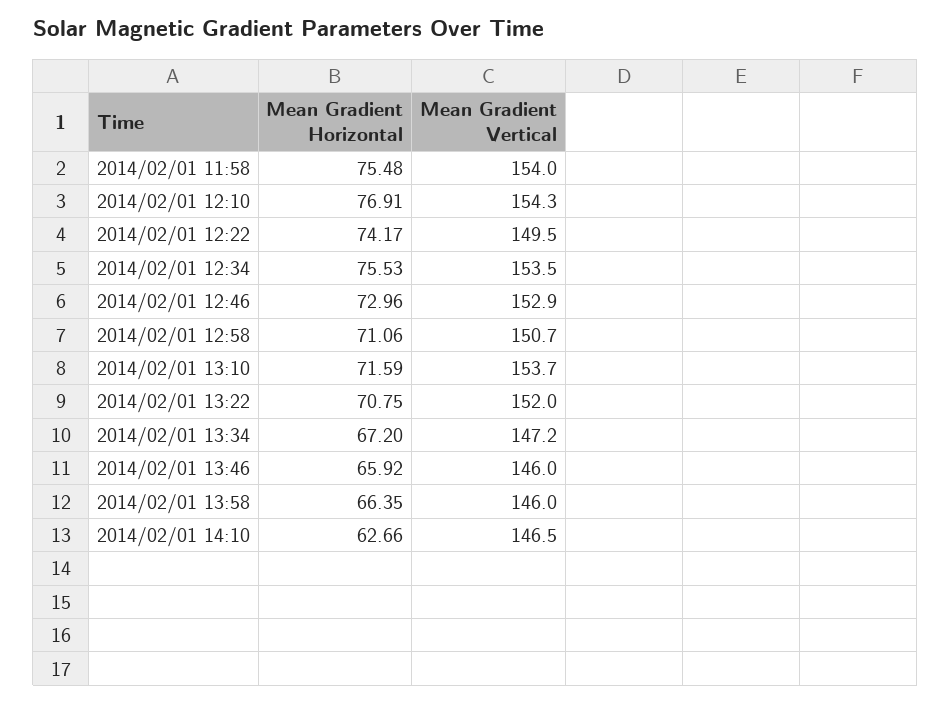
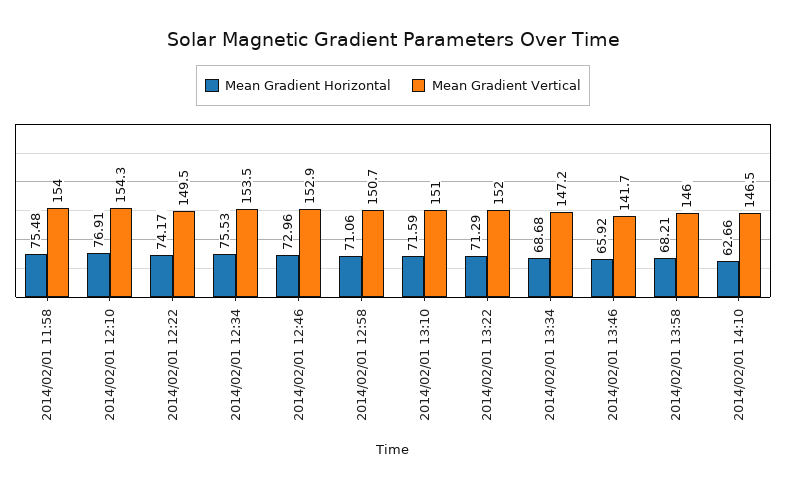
  {
    "Mean Gradient Horizontal": {
      "2014/02/01 11:58": 75.48,
      "2014/02/01 12:10": 76.91,
      "2014/02/01 12:22": 74.17,
      "2014/02/01 12:34": 75.53,
      "2014/02/01 12:46": 72.96,
      "2014/02/01 12:58": 71.06,
      "2014/02/01 13:10": 71.59,
-     "2014/02/01 13:22": 70.75,
+     "2014/02/01 13:22": 71.29,
-     "2014/02/01 13:34": 67.2,
+     "2014/02/01 13:34": 68.68,
      "2014/02/01 13:46": 65.92,
-     "2014/02/01 13:58": 66.35,
+     "2014/02/01 13:58": 68.21,
      "2014/02/01 14:10": 62.66
    },
    "Mean Gradient Vertical": {
      "2014/02/01 11:58": 154,
      "2014/02/01 12:10": 154.3,
      "2014/02/01 12:22": 149.5,
      "2014/02/01 12:34": 153.5,
      "2014/02/01 12:46": 152.9,
      "2014/02/01 12:58": 150.7,
-     "2014/02/01 13:10": 153.7,
+     "2014/02/01 13:10": 151,
      "2014/02/01 13:22": 152,
      "2014/02/01 13:34": 147.2,
-     "2014/02/01 13:46": 146,
+     "2014/02/01 13:46": 141.7,
      "2014/02/01 13:58": 146,
      "2014/02/01 14:10": 146.5
    }
  }

